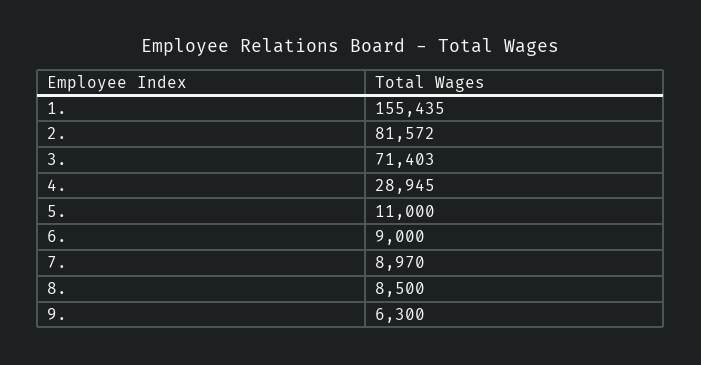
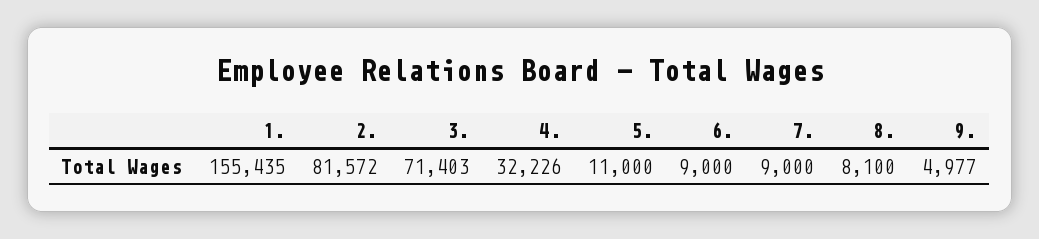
  {
    "1.": 155435,
    "2.": 81572,
    "3.": 71403,
-   "4.": 28945,
+   "4.": 32226,
    "5.": 11000,
    "6.": 9000,
-   "7.": 8970,
+   "7.": 9000,
-   "8.": 8500,
+   "8.": 8100,
-   "9.": 6300
+   "9.": 4977
  }

